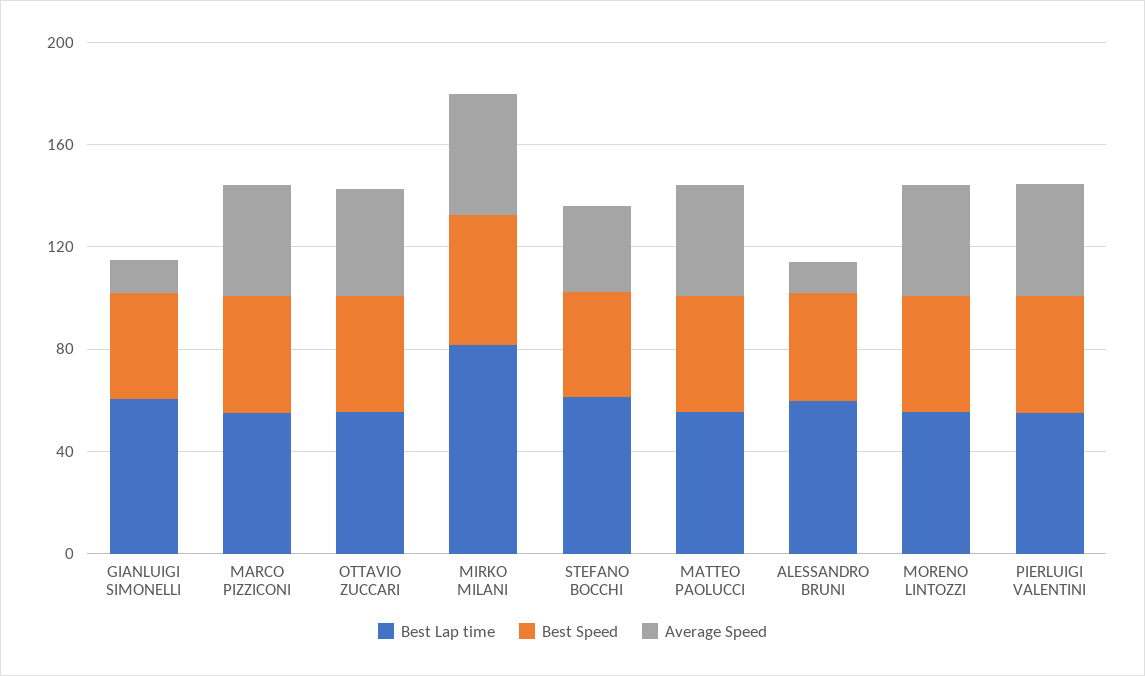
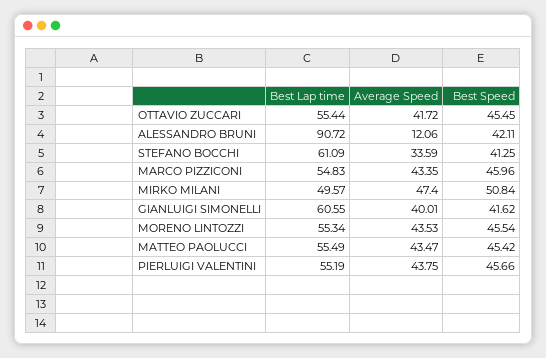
  {
    "Best Lap time": {
      "GIANLUIGI SIMONELLI": 60.55,
      "MARCO PIZZICONI": 54.83,
      "OTTAVIO ZUCCARI": 55.44,
-     "MIRKO MILANI": 80,
+     "MIRKO MILANI": 49.57,
      "STEFANO BOCCHI": 61.09,
      "MATTEO PAOLUCCI": 55.49,
-     "ALESSANDRO BRUNI": 60,
+     "ALESSANDRO BRUNI": 90.72,
      "MORENO LINTOZZI": 55.34,
      "PIERLUIGI VALENTINI": 55.19
    },
    "Best Speed": {
      "GIANLUIGI SIMONELLI": 41.62,
      "MARCO PIZZICONI": 45.96,
      "OTTAVIO ZUCCARI": 45.45,
      "MIRKO MILANI": 50.84,
      "STEFANO BOCCHI": 41.25,
      "MATTEO PAOLUCCI": 45.42,
      "ALESSANDRO BRUNI": 42.11,
      "MORENO LINTOZZI": 45.54,
      "PIERLUIGI VALENTINI": 45.66
    },
    "Average Speed": {
-     "GIANLUIGI SIMONELLI": 10,
+     "GIANLUIGI SIMONELLI": 40.01,
      "MARCO PIZZICONI": 43.35,
      "OTTAVIO ZUCCARI": 41.72,
      "MIRKO MILANI": 47.4,
      "STEFANO BOCCHI": 33.59,
      "MATTEO PAOLUCCI": 43.47,
      "ALESSANDRO BRUNI": 12.06,
      "MORENO LINTOZZI": 43.53,
      "PIERLUIGI VALENTINI": 43.75
    }
  }

